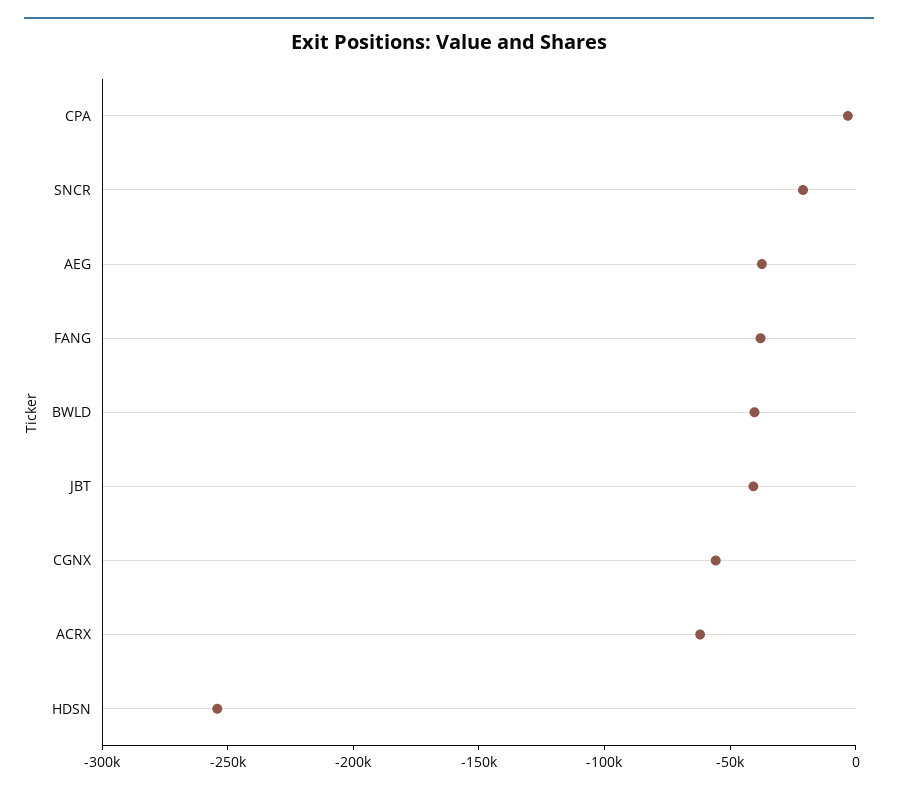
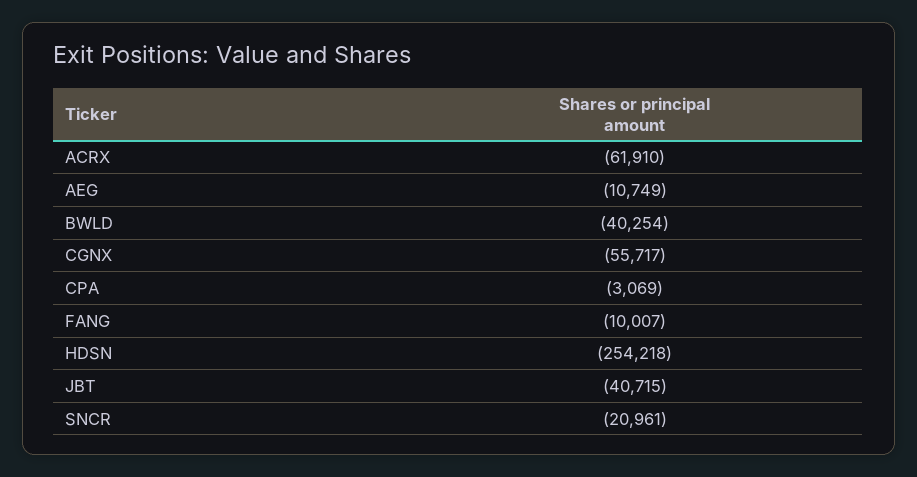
  {
    "CPA": -3069,
    "SNCR": -20961,
-   "AEG": -40000,
+   "AEG": -10749,
-   "FANG": -40000,
+   "FANG": -10007,
    "BWLD": -40254,
    "JBT": -40715,
    "CGNX": -55717,
    "ACRX": -61910,
    "HDSN": -254218
  }

